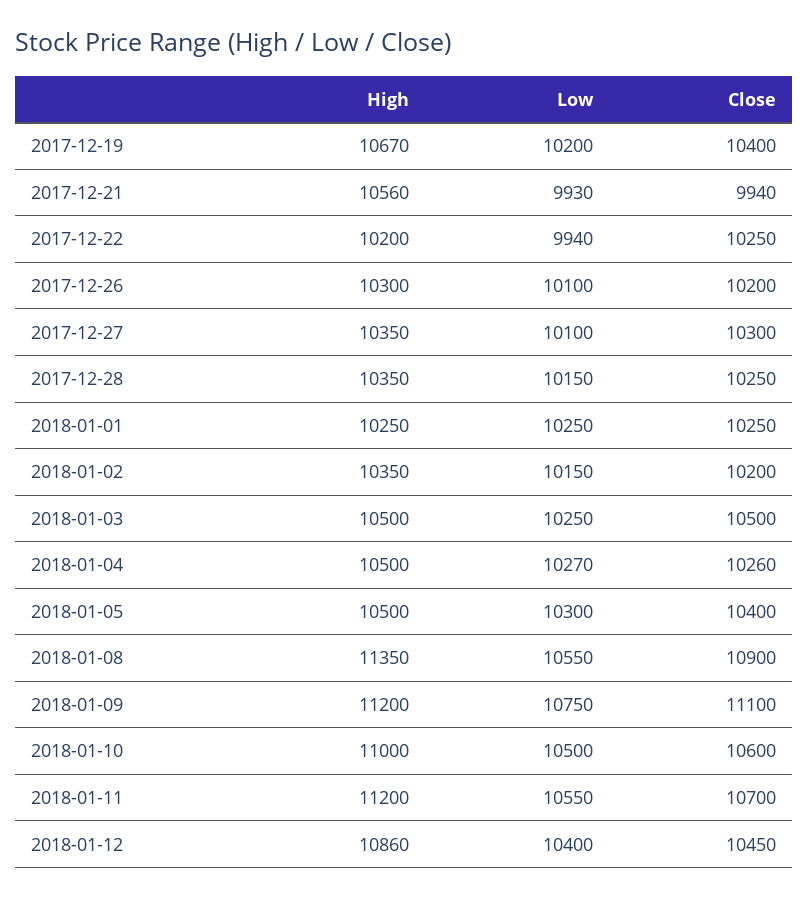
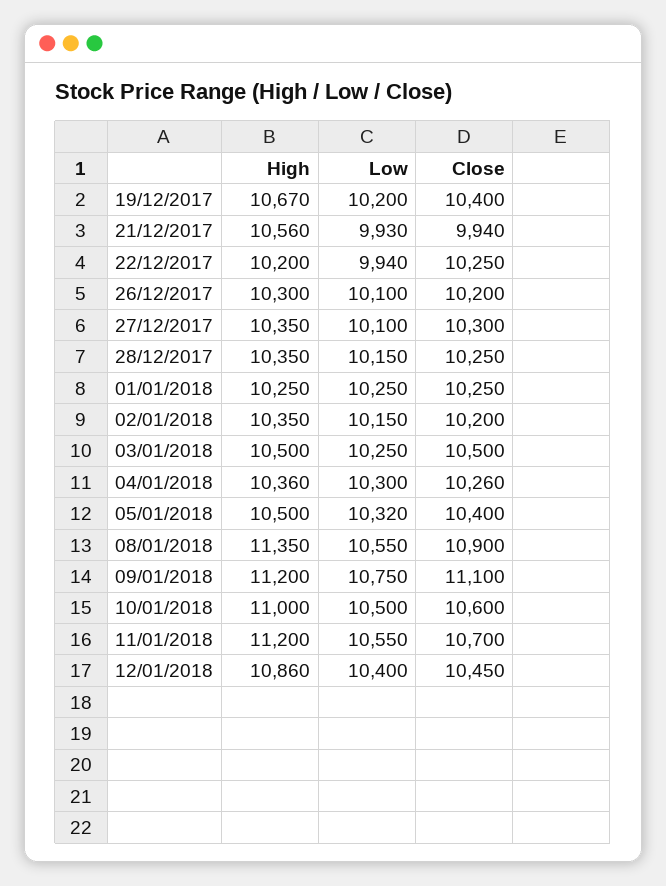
  {
    "High": {
      "2017-12-19": 10670,
      "2017-12-21": 10560,
      "2017-12-22": 10200,
      "2017-12-26": 10300,
      "2017-12-27": 10350,
      "2017-12-28": 10350,
      "2018-01-01": 10250,
      "2018-01-02": 10350,
      "2018-01-03": 10500,
-     "2018-01-04": 10500,
+     "2018-01-04": 10360,
      "2018-01-05": 10500,
      "2018-01-08": 11350,
      "2018-01-09": 11200,
      "2018-01-10": 11000,
      "2018-01-11": 11200,
      "2018-01-12": 10860
    },
    "Low": {
      "2017-12-19": 10200,
      "2017-12-21": 9930,
      "2017-12-22": 9940,
      "2017-12-26": 10100,
      "2017-12-27": 10100,
      "2017-12-28": 10150,
      "2018-01-01": 10250,
      "2018-01-02": 10150,
      "2018-01-03": 10250,
-     "2018-01-04": 10270,
+     "2018-01-04": 10300,
-     "2018-01-05": 10300,
+     "2018-01-05": 10320,
      "2018-01-08": 10550,
      "2018-01-09": 10750,
      "2018-01-10": 10500,
      "2018-01-11": 10550,
      "2018-01-12": 10400
    },
    "Close": {
      "2017-12-19": 10400,
      "2017-12-21": 9940,
      "2017-12-22": 10250,
      "2017-12-26": 10200,
      "2017-12-27": 10300,
      "2017-12-28": 10250,
      "2018-01-01": 10250,
      "2018-01-02": 10200,
      "2018-01-03": 10500,
      "2018-01-04": 10260,
      "2018-01-05": 10400,
      "2018-01-08": 10900,
      "2018-01-09": 11100,
      "2018-01-10": 10600,
      "2018-01-11": 10700,
      "2018-01-12": 10450
    }
  }

